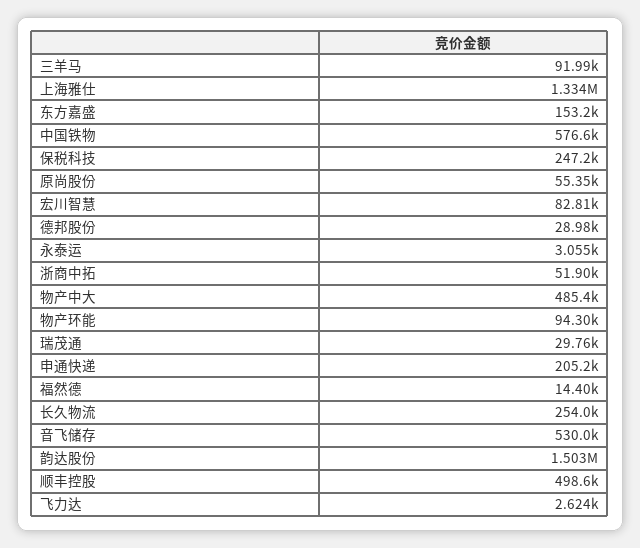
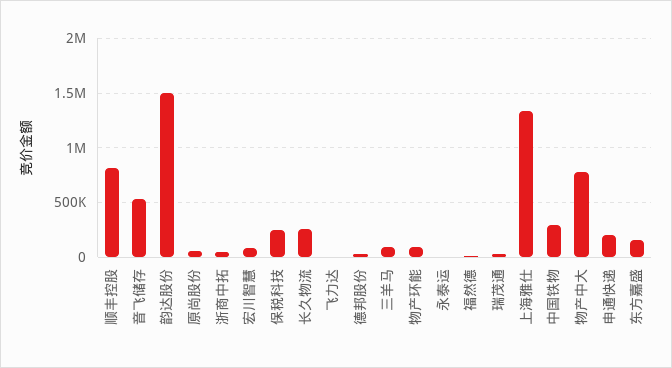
  {
    "三羊马": 91990,
    "上海雅仕": 1334000,
    "东方嘉盛": 153200,
-   "中国铁物": 576600,
+   "中国铁物": 300000,
    "保税科技": 247200,
    "原尚股份": 55350,
    "宏川智慧": 82810,
    "德邦股份": 28980,
    "永泰运": 3055,
    "浙商中拓": 51900,
-   "物产中大": 485400,
+   "物产中大": 800000,
    "物产环能": 94300,
    "瑞茂通": 29760,
    "申通快递": 205200,
    "福然德": 14400,
    "长久物流": 254000,
    "音飞储存": 530000,
    "韵达股份": 1503000,
-   "顺丰控股": 498600,
+   "顺丰控股": 800000,
    "飞力达": 2624
  }

